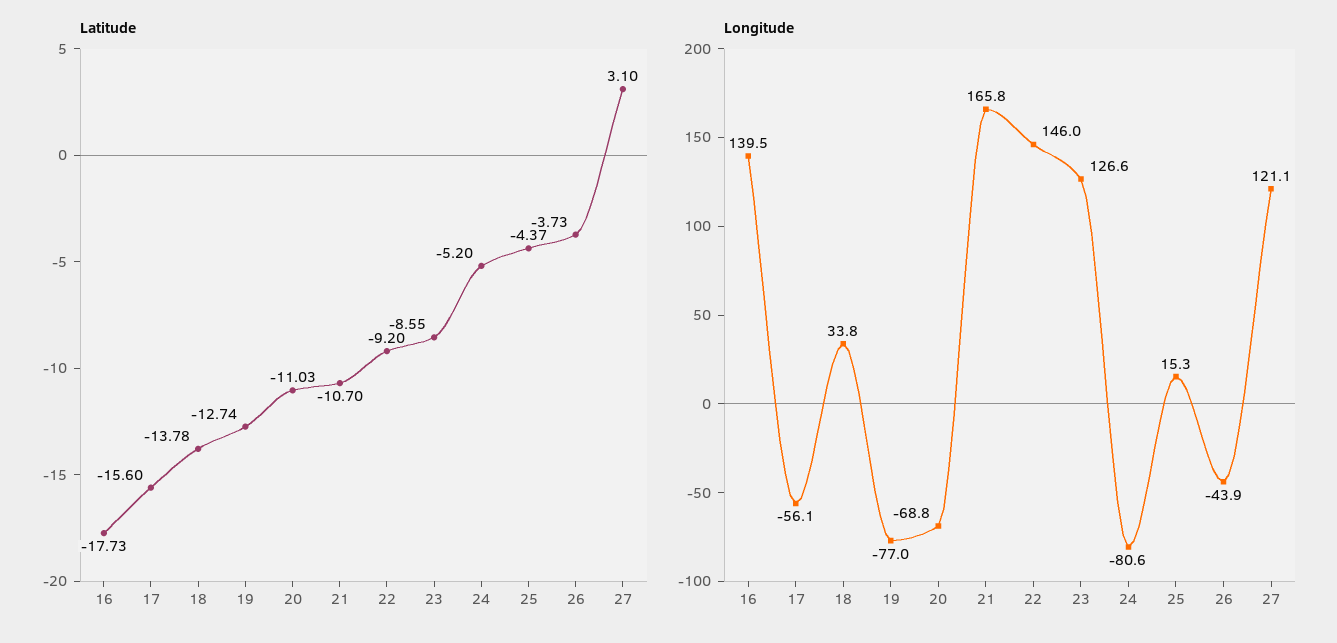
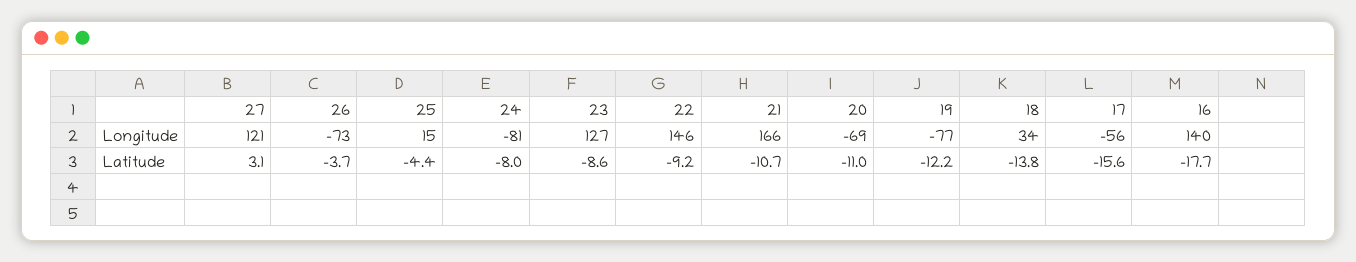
  {
    "Latitude": {
      "16": -17.73,
      "17": -15.6,
      "18": -13.78,
-     "19": -12.74,
+     "19": -12.2,
      "20": -11.03,
      "21": -10.7,
      "22": -9.2,
      "23": -8.55,
-     "24": -5.2,
+     "24": -8,
      "25": -4.37,
      "26": -3.73,
      "27": 3.1
    },
    "Longitude": {
      "16": 139.5,
      "17": -56.1,
      "18": 33.8,
      "19": -77,
      "20": -68.8,
      "21": 165.8,
      "22": 146,
      "23": 126.6,
      "24": -80.6,
      "25": 15.3,
-     "26": -43.9,
+     "26": -73,
      "27": 121.1
    }
  }

